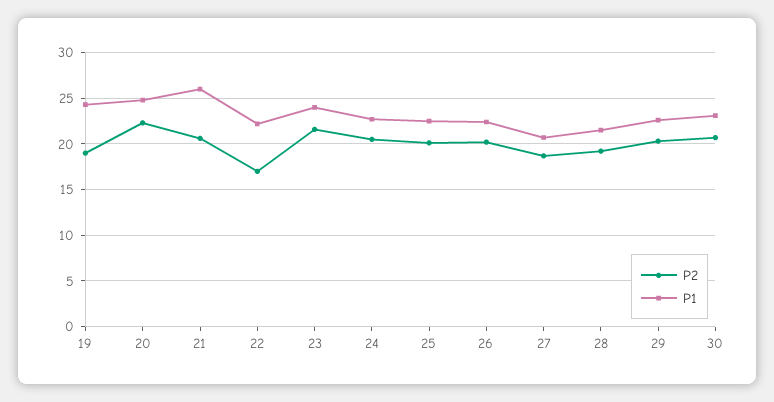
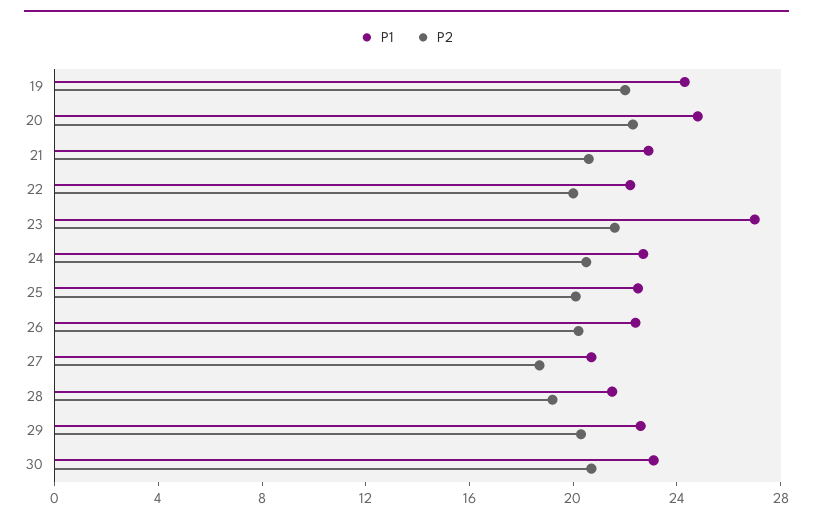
  {
    "P2": {
-     "19": 19,
+     "19": 22,
      "20": 22,
      "21": 21,
-     "22": 17,
+     "22": 20,
      "23": 22,
      "24": 21,
      "25": 20,
      "26": 20,
      "27": 19,
      "28": 19,
      "29": 20,
      "30": 21
    },
    "P1": {
      "19": 24,
      "20": 25,
-     "21": 26,
+     "21": 23,
      "22": 22,
-     "23": 24,
+     "23": 27,
      "24": 23,
      "25": 23,
      "26": 22,
      "27": 21,
      "28": 22,
      "29": 23,
      "30": 23
    }
  }

